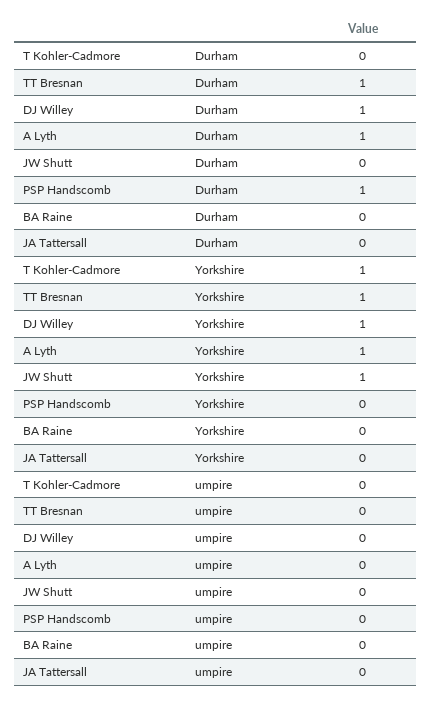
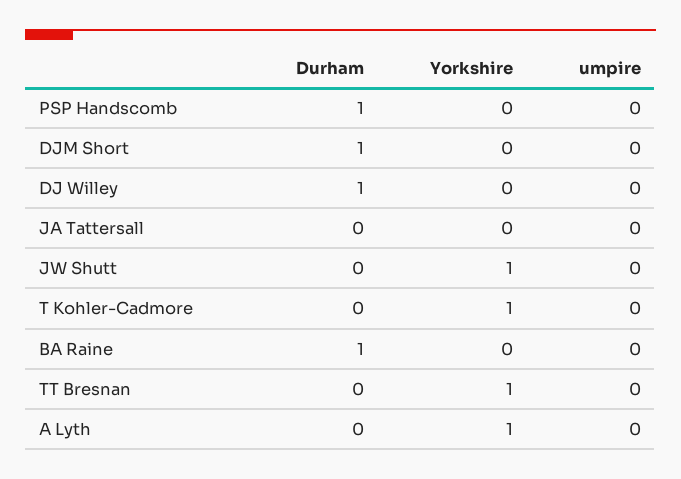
  {
    "T Kohler-Cadmore": {
      "Durham": 0,
      "Yorkshire": 1,
      "umpire": 0
    },
    "TT Bresnan": {
-     "Durham": 1,
+     "Durham": 0,
      "Yorkshire": 1,
      "umpire": 0
    },
    "DJ Willey": {
      "Durham": 1,
-     "Yorkshire": 1,
+     "Yorkshire": 0,
      "umpire": 0
    },
    "A Lyth": {
-     "Durham": 1,
+     "Durham": 0,
      "Yorkshire": 1,
      "umpire": 0
    },
    "JW Shutt": {
      "Durham": 0,
      "Yorkshire": 1,
      "umpire": 0
    },
    "PSP Handscomb": {
      "Durham": 1,
      "Yorkshire": 0,
      "umpire": 0
    },
    "BA Raine": {
-     "Durham": 0,
+     "Durham": 1,
      "Yorkshire": 0,
      "umpire": 0
    },
    "JA Tattersall": {
      "Durham": 0,
      "Yorkshire": 0,
      "umpire": 0
-   }
+   },
+   "DJM Short": {
+     "Durham": 1,
+     "Yorkshire": 0,
+     "umpire": 0
+   }
  }

